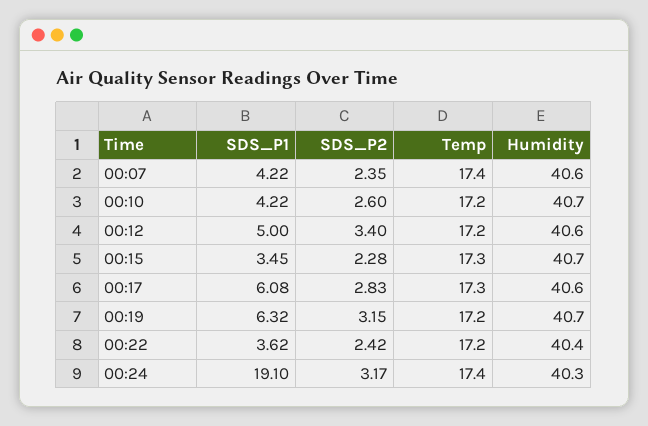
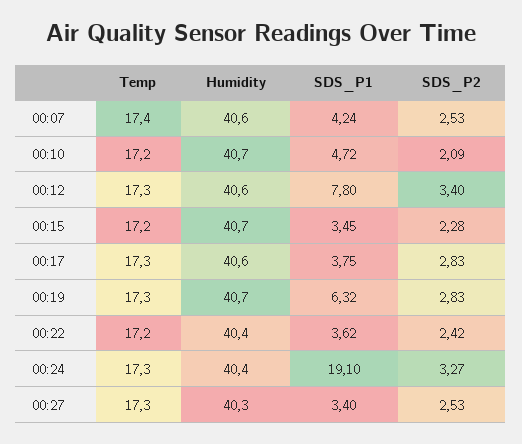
  {
    "SDS_P1": {
-     "00:07": 4.22,
+     "00:07": 4.24,
-     "00:10": 4.22,
+     "00:10": 4.72,
-     "00:12": 5,
+     "00:12": 7.8,
      "00:15": 3.45,
-     "00:17": 6.08,
+     "00:17": 3.75,
      "00:19": 6.32,
      "00:22": 3.62,
-     "00:24": 19.1
+     "00:24": 19.1,
+     "00:27": 3.4
    },
    "SDS_P2": {
-     "00:07": 2.35,
+     "00:07": 2.53,
-     "00:10": 2.6,
+     "00:10": 2.09,
      "00:12": 3.4,
      "00:15": 2.28,
      "00:17": 2.83,
-     "00:19": 3.15,
+     "00:19": 2.83,
      "00:22": 2.42,
-     "00:24": 3.17
+     "00:24": 3.27,
+     "00:27": 2.53
    },
    "Temp": {
      "00:07": 17.4,
      "00:10": 17.2,
-     "00:12": 17.2,
+     "00:12": 17.3,
-     "00:15": 17.3,
+     "00:15": 17.2,
      "00:17": 17.3,
-     "00:19": 17.2,
+     "00:19": 17.3,
      "00:22": 17.2,
-     "00:24": 17.4
+     "00:24": 17.3,
+     "00:27": 17.3
    },
    "Humidity": {
      "00:07": 40.6,
      "00:10": 40.7,
      "00:12": 40.6,
      "00:15": 40.7,
      "00:17": 40.6,
      "00:19": 40.7,
      "00:22": 40.4,
-     "00:24": 40.3
+     "00:24": 40.4,
+     "00:27": 40.3
    }
  }

